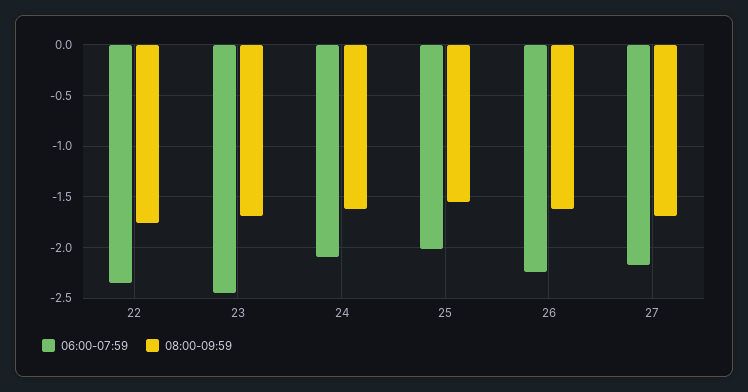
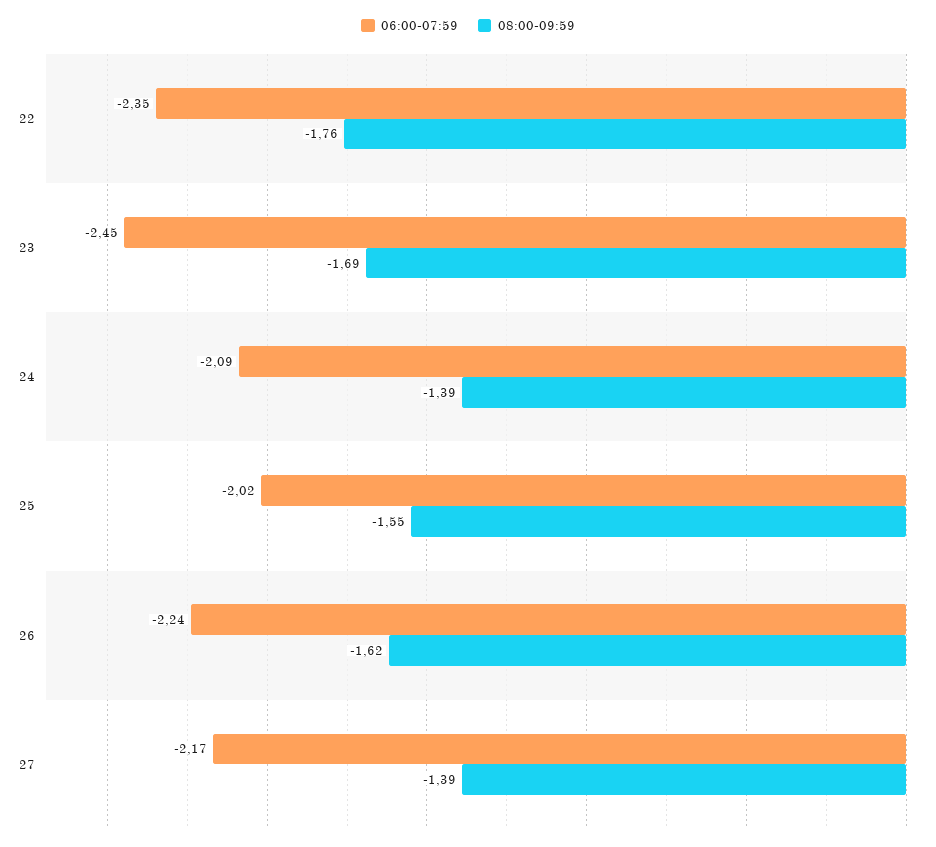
  {
    "06:00-07:59": {
      "22": -2.35,
      "23": -2.45,
      "24": -2.09,
      "25": -2.02,
      "26": -2.24,
      "27": -2.17
    },
    "08:00-09:59": {
      "22": -1.76,
      "23": -1.69,
-     "24": -1.6,
+     "24": -1.39,
      "25": -1.55,
      "26": -1.62,
-     "27": -1.7
+     "27": -1.39
    }
  }

